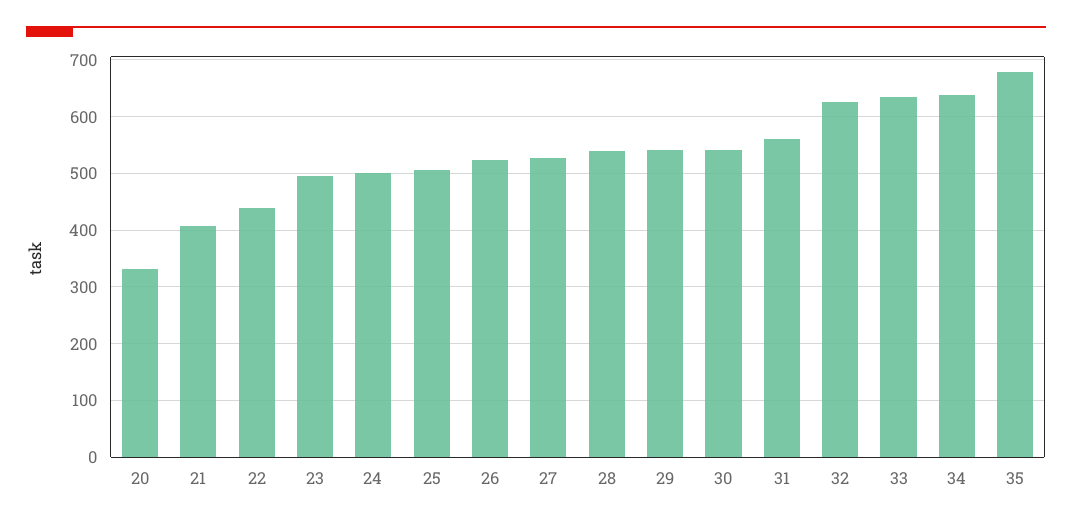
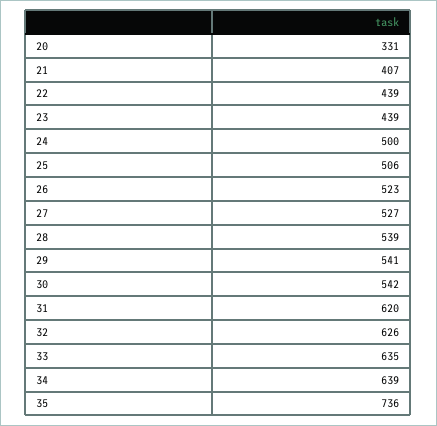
  {
    "20": 331,
    "21": 407,
    "22": 439,
-   "23": 500,
+   "23": 439,
    "24": 500,
    "25": 506,
    "26": 523,
    "27": 527,
    "28": 539,
    "29": 541,
    "30": 542,
-   "31": 560,
+   "31": 620,
    "32": 626,
    "33": 635,
    "34": 639,
-   "35": 680
+   "35": 736
  }

